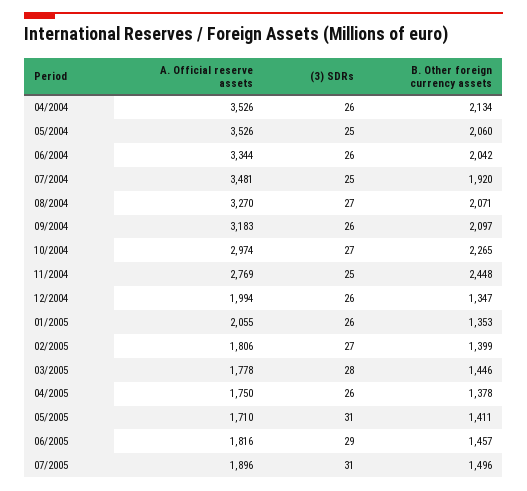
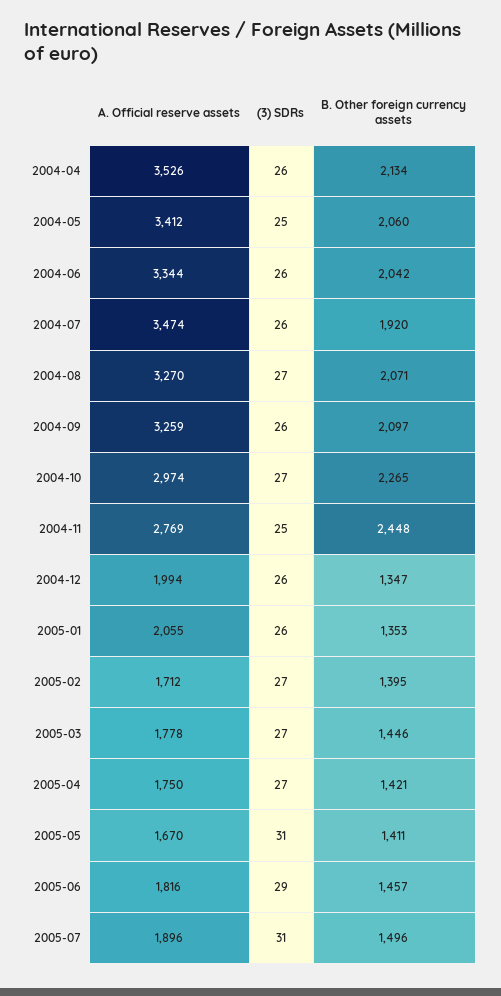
  {
    "A. Official reserve assets": {
      "04/2004": 3526,
-     "05/2004": 3526,
+     "05/2004": 3412,
      "06/2004": 3344,
-     "07/2004": 3481,
+     "07/2004": 3474,
      "08/2004": 3270,
-     "09/2004": 3183,
+     "09/2004": 3259,
      "10/2004": 2974,
      "11/2004": 2769,
      "12/2004": 1994,
      "01/2005": 2055,
-     "02/2005": 1806,
+     "02/2005": 1712,
      "03/2005": 1778,
      "04/2005": 1750,
-     "05/2005": 1710,
+     "05/2005": 1670,
      "06/2005": 1816,
      "07/2005": 1896
    },
    "(3) SDRs": {
      "04/2004": 26,
      "05/2004": 25,
      "06/2004": 26,
-     "07/2004": 25,
+     "07/2004": 26,
      "08/2004": 27,
      "09/2004": 26,
      "10/2004": 27,
      "11/2004": 25,
      "12/2004": 26,
      "01/2005": 26,
      "02/2005": 27,
-     "03/2005": 28,
+     "03/2005": 27,
-     "04/2005": 26,
+     "04/2005": 27,
      "05/2005": 31,
      "06/2005": 29,
      "07/2005": 31
    },
    "B. Other foreign currency assets": {
      "04/2004": 2134,
      "05/2004": 2060,
      "06/2004": 2042,
      "07/2004": 1920,
      "08/2004": 2071,
      "09/2004": 2097,
      "10/2004": 2265,
      "11/2004": 2448,
      "12/2004": 1347,
      "01/2005": 1353,
-     "02/2005": 1399,
+     "02/2005": 1395,
      "03/2005": 1446,
-     "04/2005": 1378,
+     "04/2005": 1421,
      "05/2005": 1411,
      "06/2005": 1457,
      "07/2005": 1496
    }
  }

